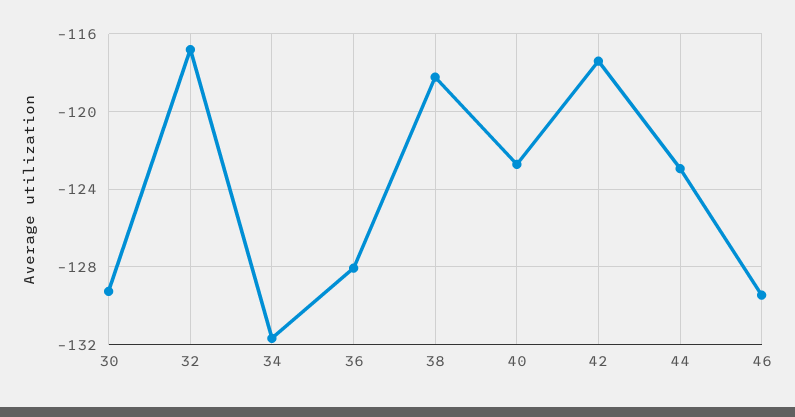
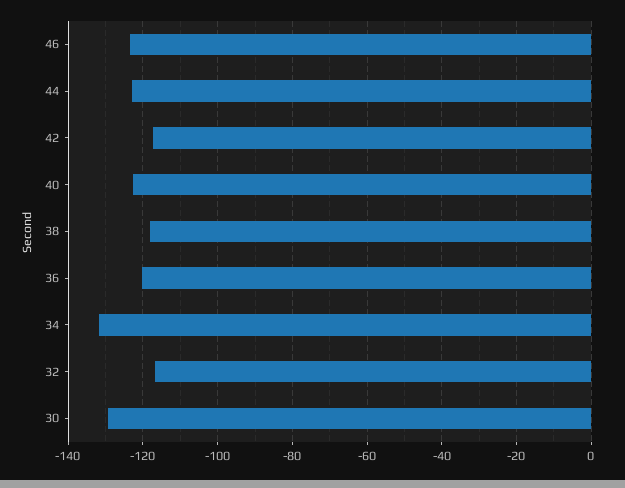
  {
    "30": -129.5,
    "32": -117,
    "34": -131.5,
-   "36": -128,
+   "36": -120,
    "38": -118,
    "40": -122.5,
    "42": -117.5,
    "44": -123,
-   "46": -129.5
+   "46": -124
  }

